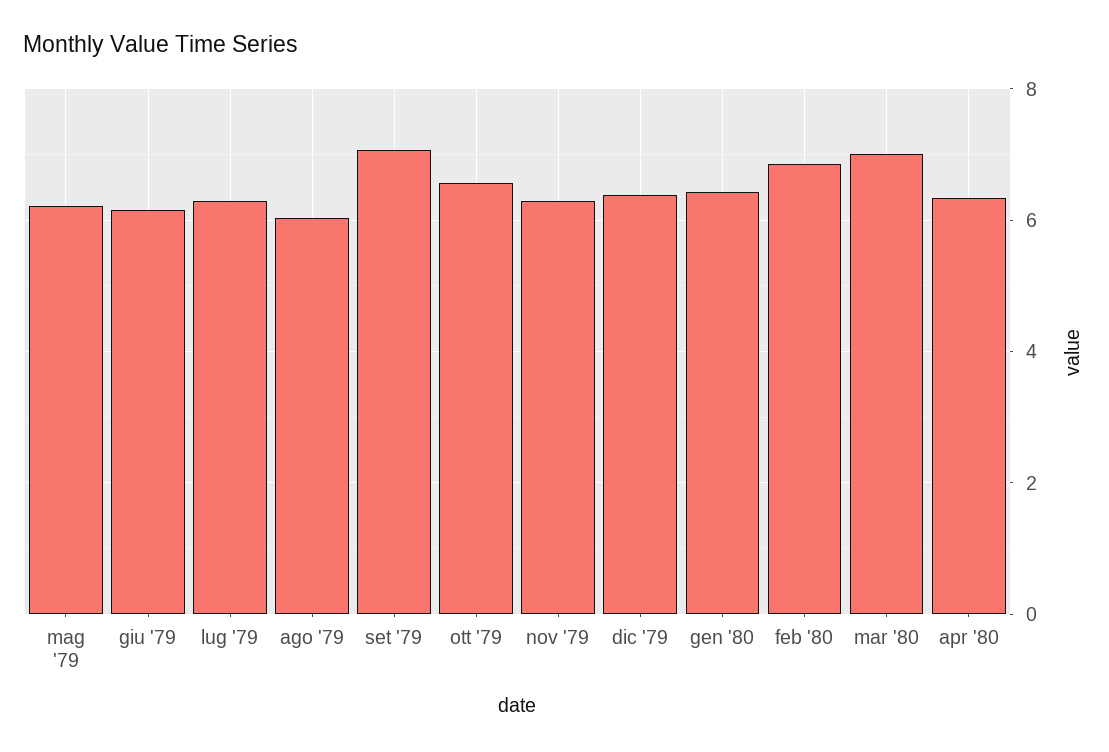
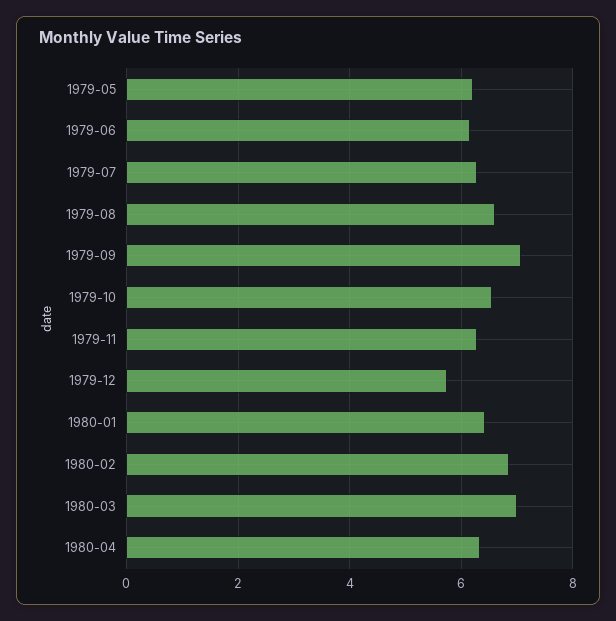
  {
    "mag '79": 6.2,
    "giu '79": 6.2,
    "lug '79": 6.2,
-   "ago '79": 6,
+   "ago '79": 6.6,
    "set '79": 7,
    "ott '79": 6.6,
    "nov '79": 6.2,
-   "dic '79": 6.4,
+   "dic '79": 5.8,
    "gen '80": 6.4,
    "feb '80": 6.8,
    "mar '80": 7,
    "apr '80": 6.4
  }

